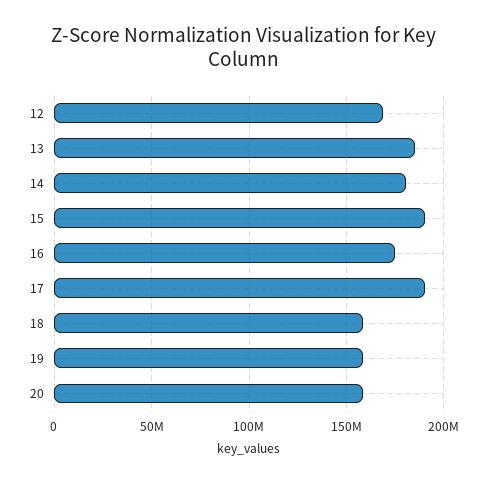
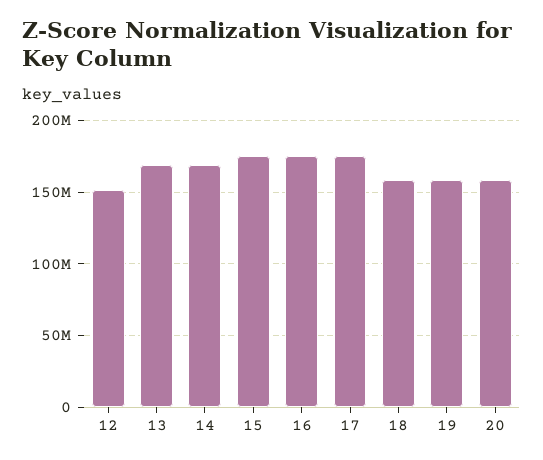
  {
-   "12": 170000000,
+   "12": 150000000,
-   "13": 185000000,
+   "13": 170000000,
-   "14": 180000000,
+   "14": 170000000,
-   "15": 190000000,
+   "15": 175000000,
    "16": 175000000,
-   "17": 190000000,
+   "17": 175000000,
    "18": 160000000,
    "19": 160000000,
    "20": 160000000
  }

